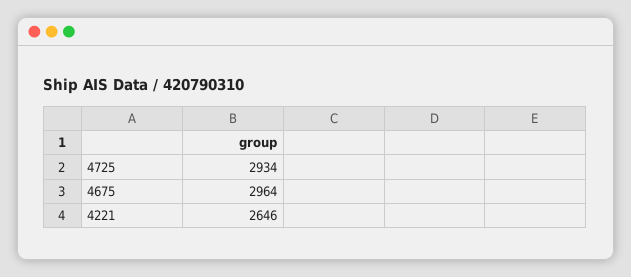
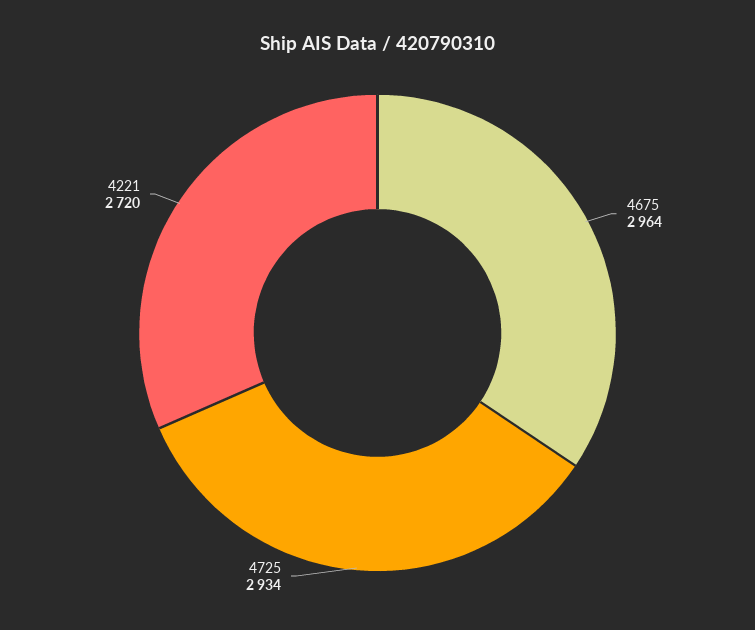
  {
    "4725": 2934,
    "4675": 2964,
-   "4221": 2646
+   "4221": 2720
  }

